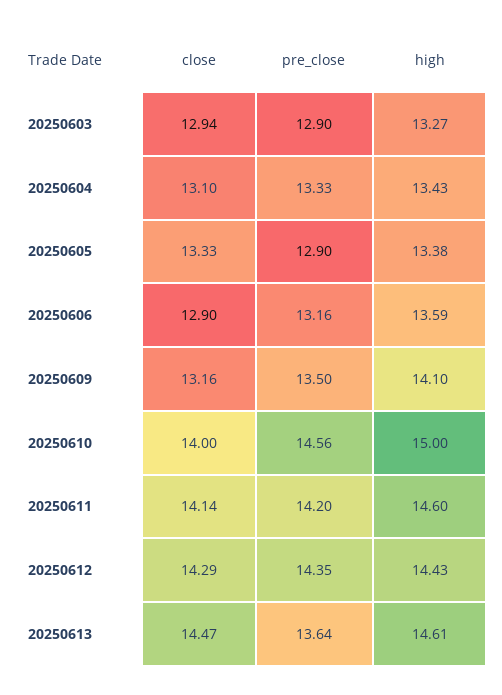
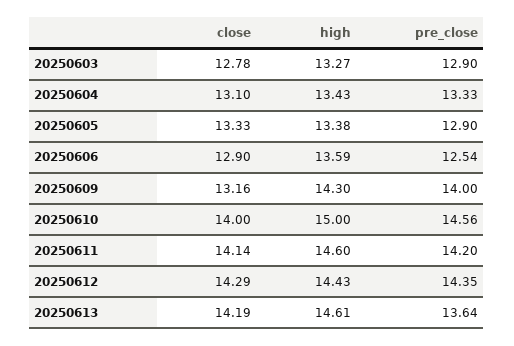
  {
    "close": {
-     "20250603": 12.94,
+     "20250603": 12.78,
      "20250604": 13.1,
      "20250605": 13.33,
      "20250606": 12.9,
      "20250609": 13.16,
      "20250610": 14,
      "20250611": 14.14,
      "20250612": 14.29,
-     "20250613": 14.47
+     "20250613": 14.19
    },
    "pre_close": {
      "20250603": 12.9,
      "20250604": 13.33,
      "20250605": 12.9,
-     "20250606": 13.16,
+     "20250606": 12.54,
-     "20250609": 13.5,
+     "20250609": 14,
      "20250610": 14.56,
      "20250611": 14.2,
      "20250612": 14.35,
      "20250613": 13.64
    },
    "high": {
      "20250603": 13.27,
      "20250604": 13.43,
      "20250605": 13.38,
      "20250606": 13.59,
-     "20250609": 14.1,
+     "20250609": 14.3,
      "20250610": 15,
      "20250611": 14.6,
      "20250612": 14.43,
      "20250613": 14.61
    }
  }

